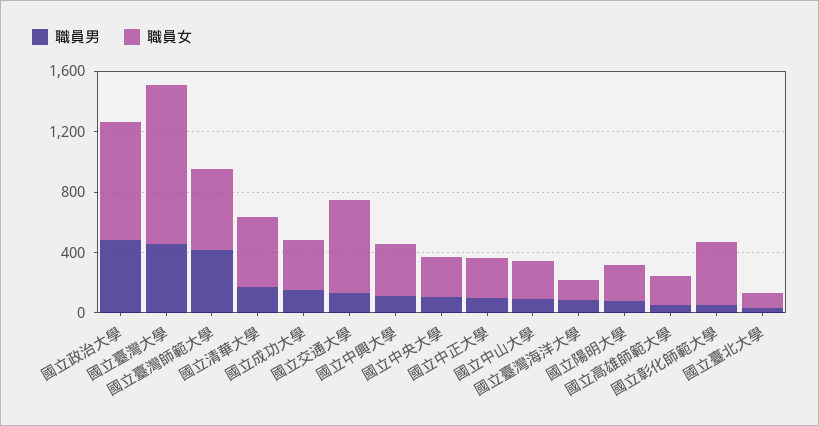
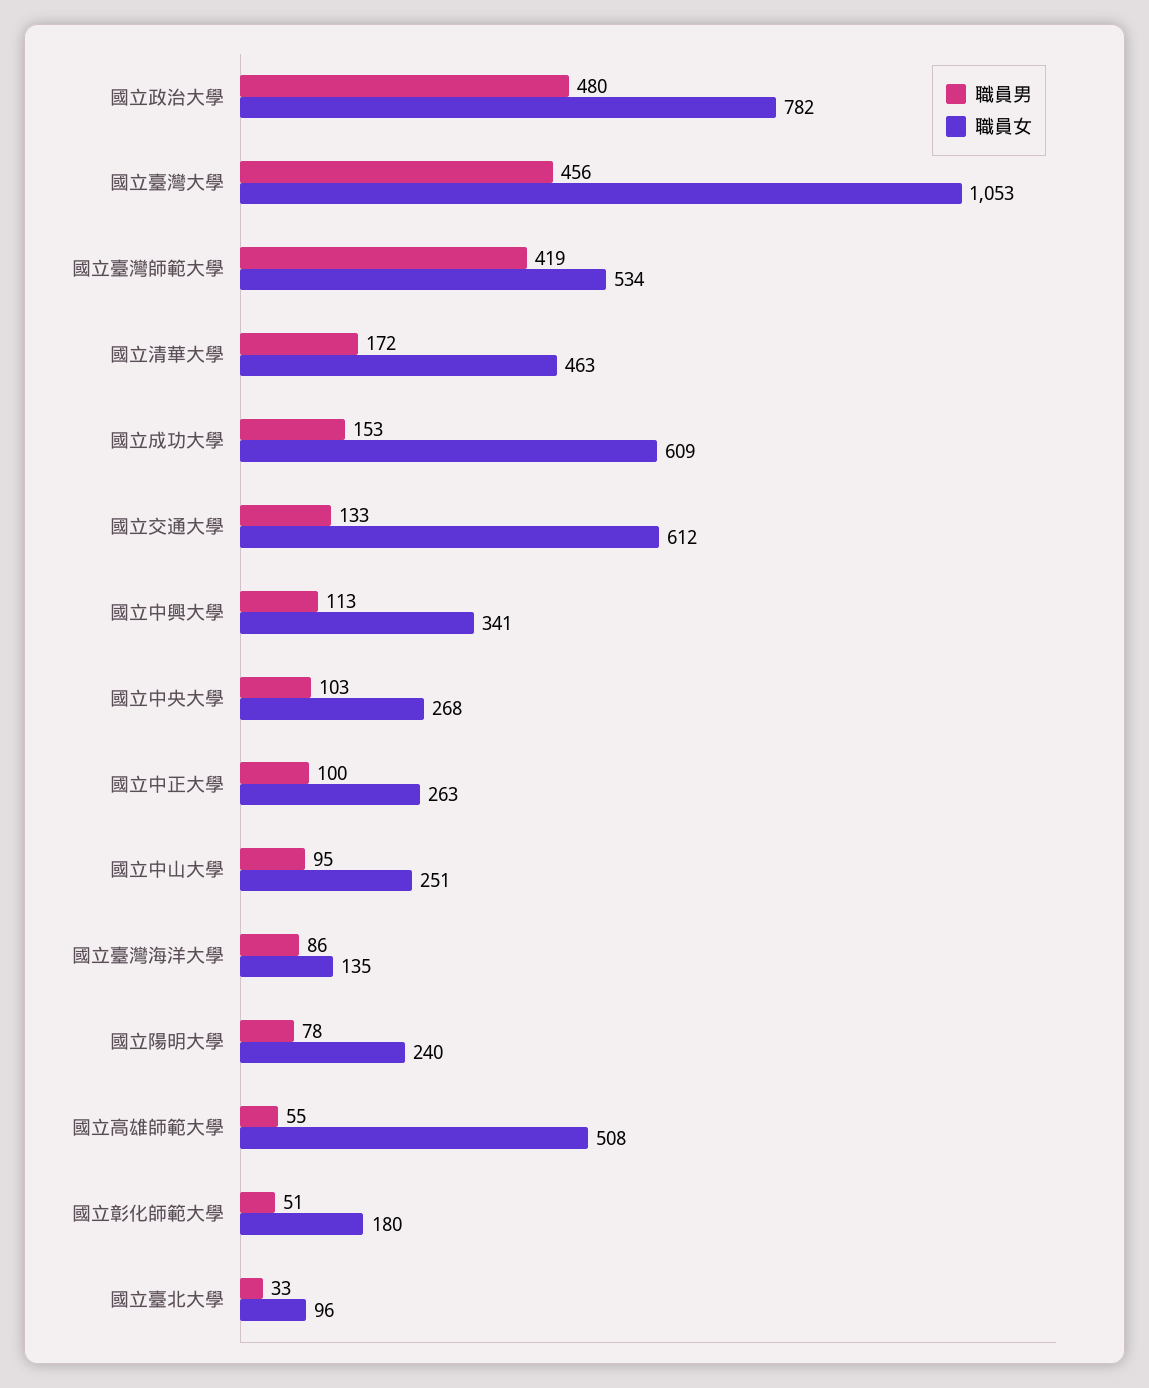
  {
    "職員男": {
      "國立政治大學": 480,
      "國立臺灣大學": 456,
      "國立臺灣師範大學": 419,
      "國立清華大學": 172,
      "國立成功大學": 153,
      "國立交通大學": 133,
      "國立中興大學": 113,
      "國立中央大學": 103,
      "國立中正大學": 100,
      "國立中山大學": 95,
      "國立臺灣海洋大學": 86,
      "國立陽明大學": 78,
      "國立高雄師範大學": 55,
      "國立彰化師範大學": 51,
      "國立臺北大學": 33
    },
    "職員女": {
      "國立政治大學": 782,
      "國立臺灣大學": 1053,
      "國立臺灣師範大學": 534,
      "國立清華大學": 463,
-     "國立成功大學": 300,
+     "國立成功大學": 609,
      "國立交通大學": 612,
      "國立中興大學": 341,
      "國立中央大學": 268,
      "國立中正大學": 263,
      "國立中山大學": 251,
      "國立臺灣海洋大學": 135,
      "國立陽明大學": 240,
-     "國立高雄師範大學": 200,
+     "國立高雄師範大學": 508,
-     "國立彰化師範大學": 400,
+     "國立彰化師範大學": 180,
      "國立臺北大學": 96
    }
  }

